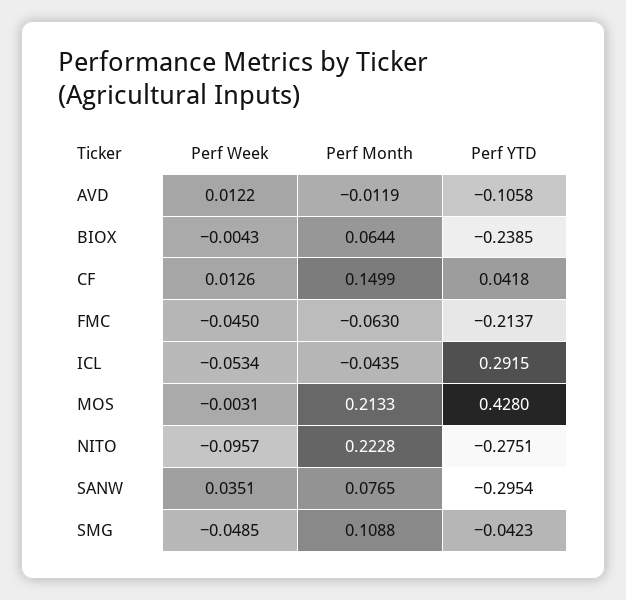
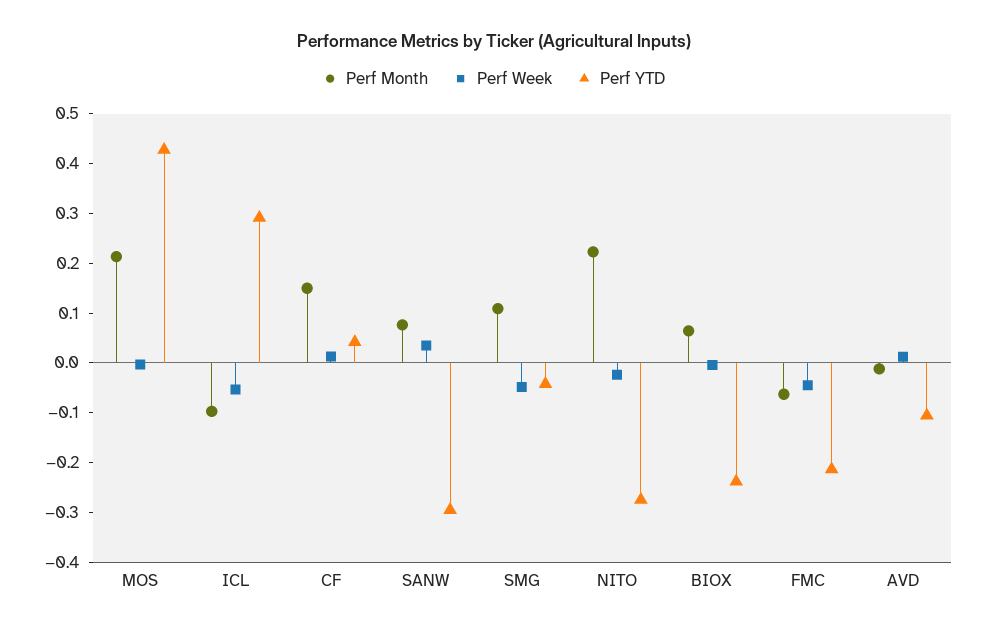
  {
    "Perf Week": {
      "AVD": 0.0122,
      "BIOX": -0.0043,
      "CF": 0.0126,
      "FMC": -0.045,
      "ICL": -0.0534,
      "MOS": -0.0031,
-     "NITO": -0.0957,
+     "NITO": -0.02,
      "SANW": 0.0351,
      "SMG": -0.0485
    },
    "Perf Month": {
      "AVD": -0.0119,
      "BIOX": 0.0644,
      "CF": 0.1499,
      "FMC": -0.063,
-     "ICL": -0.0435,
+     "ICL": -0.1,
      "MOS": 0.2133,
      "NITO": 0.2228,
      "SANW": 0.0765,
      "SMG": 0.1088
    },
    "Perf YTD": {
      "AVD": -0.1058,
      "BIOX": -0.2385,
      "CF": 0.0418,
      "FMC": -0.2137,
      "ICL": 0.2915,
      "MOS": 0.428,
      "NITO": -0.2751,
      "SANW": -0.2954,
      "SMG": -0.0423
    }
  }

